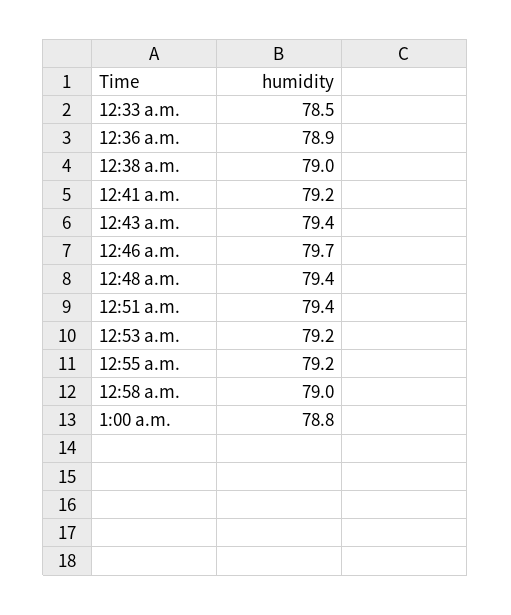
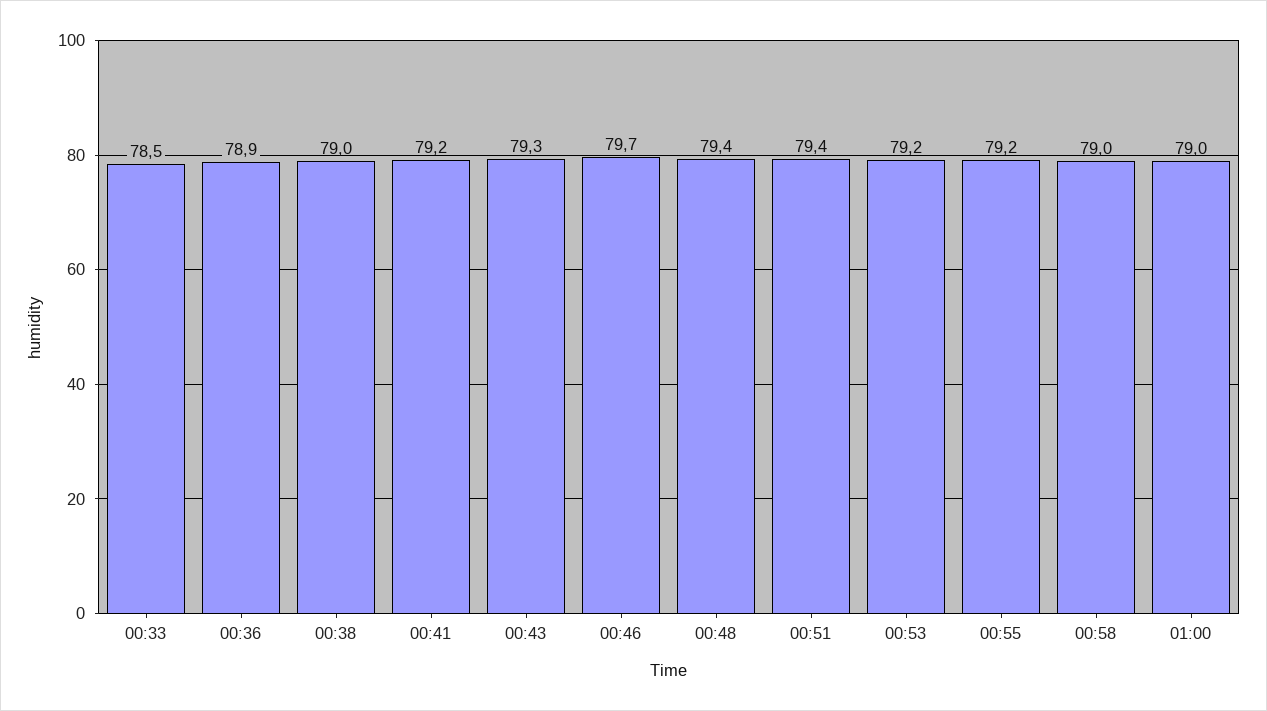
  {
    "12:33 a.m.": 78.5,
    "12:36 a.m.": 78.9,
    "12:38 a.m.": 79,
    "12:41 a.m.": 79.2,
-   "12:43 a.m.": 79.4,
+   "12:43 a.m.": 79.3,
    "12:46 a.m.": 79.7,
    "12:48 a.m.": 79.4,
    "12:51 a.m.": 79.4,
    "12:53 a.m.": 79.2,
    "12:55 a.m.": 79.2,
    "12:58 a.m.": 79,
-   "1:00 a.m.": 78.8
+   "1:00 a.m.": 79
  }

